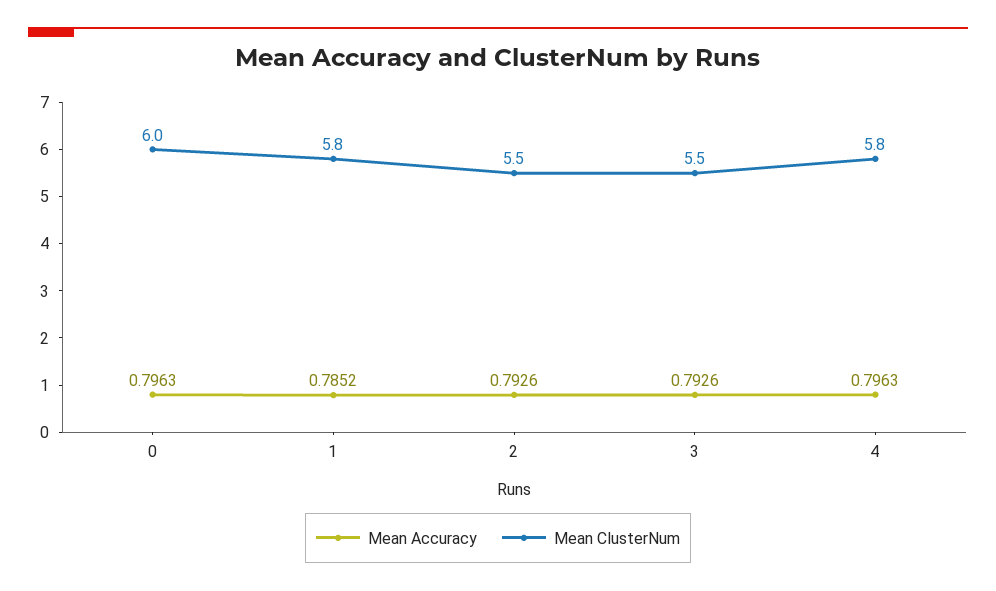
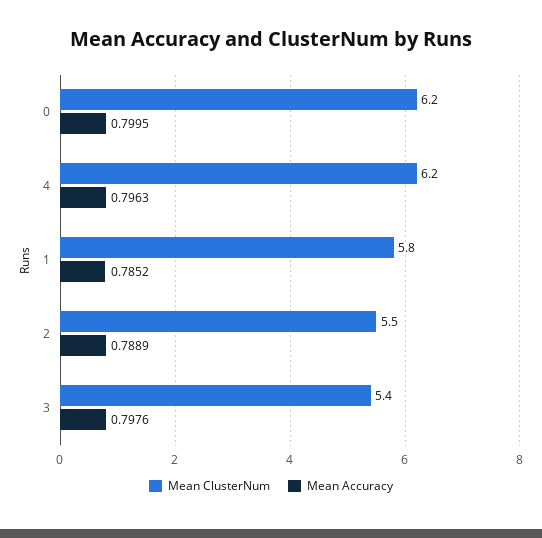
  {
    "Mean Accuracy": {
-     "0": 0.7963,
+     "0": 0.7995,
      "1": 0.7852,
-     "2": 0.7926,
+     "2": 0.7889,
-     "3": 0.7926,
+     "3": 0.7976,
      "4": 0.7963
    },
    "Mean ClusterNum": {
-     "0": 6,
+     "0": 6.2,
      "1": 5.8,
      "2": 5.5,
-     "3": 5.5,
+     "3": 5.4,
-     "4": 5.8
+     "4": 6.2
    }
  }

